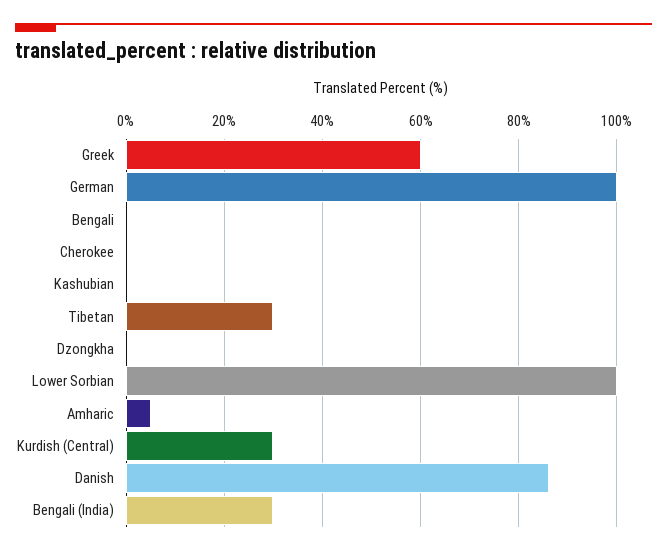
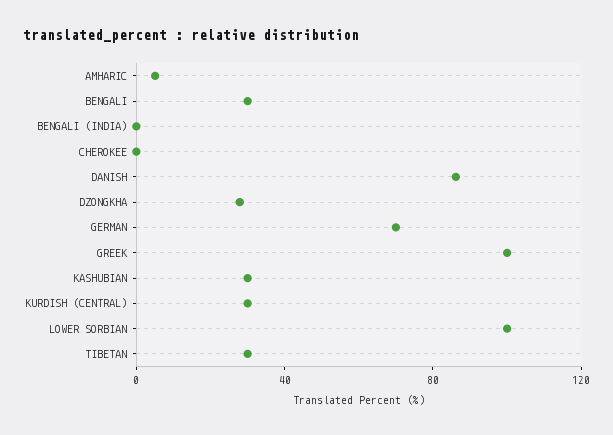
  {
-   "Greek": 60,
+   "Greek": 100,
-   "German": 100,
+   "German": 70,
-   "Bengali": 0,
+   "Bengali": 30,
    "Cherokee": 0,
-   "Kashubian": 0,
+   "Kashubian": 30,
    "Tibetan": 30,
-   "Dzongkha": 0,
+   "Dzongkha": 30,
    "Lower Sorbian": 100,
    "Amharic": 6,
    "Kurdish (Central)": 30,
    "Danish": 86,
-   "Bengali (India)": 30
+   "Bengali (India)": 0
  }

